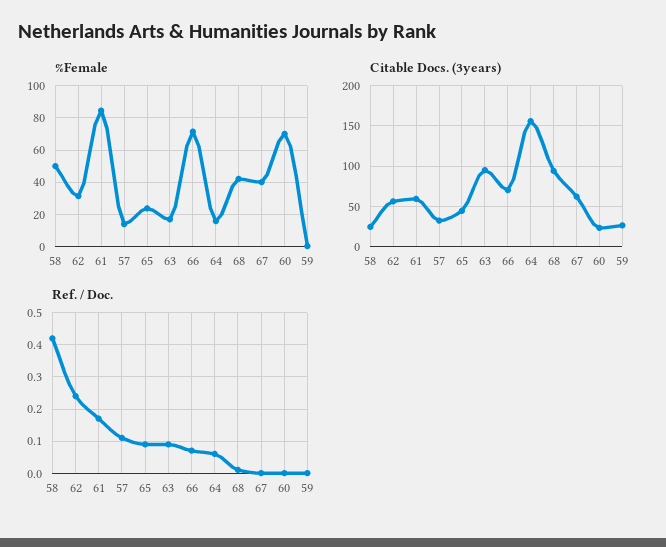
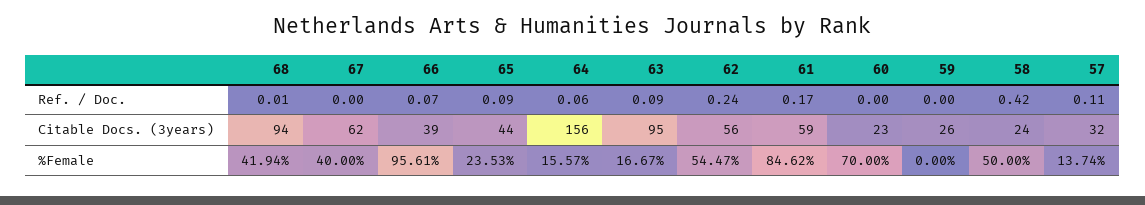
  {
    "%Female": {
      "58": 50,
-     "62": 30,
+     "62": 54.47,
      "61": 84.62,
      "57": 13.74,
      "65": 23.53,
      "63": 16.67,
-     "66": 70,
+     "66": 95.61,
      "64": 15.57,
      "68": 41.94,
      "67": 40,
      "60": 70,
      "59": 0
    },
    "Citable Docs. (3years)": {
      "58": 24,
      "62": 56,
      "61": 59,
      "57": 32,
      "65": 44,
      "63": 95,
-     "66": 70,
+     "66": 39,
      "64": 156,
      "68": 94,
      "67": 62,
      "60": 23,
      "59": 26
    },
    "Ref. / Doc.": {
      "58": 0.42,
      "62": 0.24,
      "61": 0.17,
      "57": 0.11,
      "65": 0.09,
      "63": 0.09,
      "66": 0.07,
      "64": 0.06,
      "68": 0.01,
      "67": 0,
      "60": 0,
      "59": 0
    }
  }

